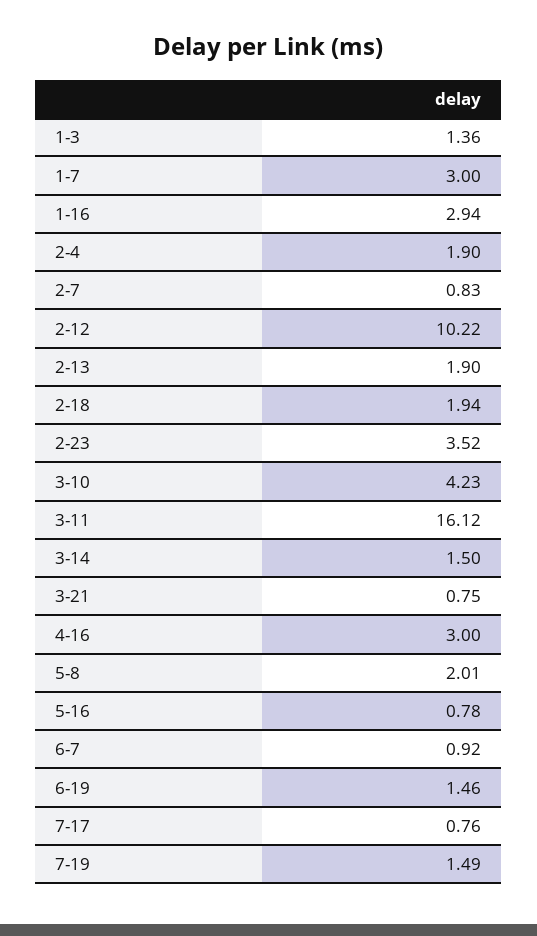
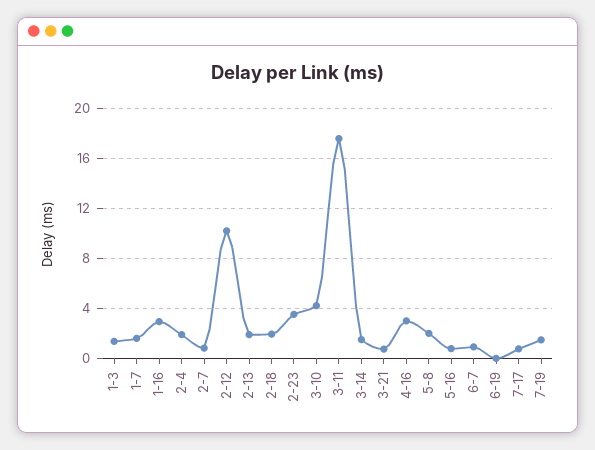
  {
    "1-3": 1.36,
-   "1-7": 3,
+   "1-7": 1.5,
    "1-16": 2.94,
    "2-4": 1.9,
    "2-7": 0.83,
    "2-12": 10.22,
    "2-13": 1.9,
    "2-18": 1.94,
    "2-23": 3.52,
    "3-10": 4.23,
-   "3-11": 16.12,
+   "3-11": 17.5,
    "3-14": 1.5,
    "3-21": 0.75,
    "4-16": 3,
    "5-8": 2.01,
    "5-16": 0.78,
    "6-7": 0.92,
-   "6-19": 1.46,
+   "6-19": 0,
    "7-17": 0.76,
    "7-19": 1.49
  }

